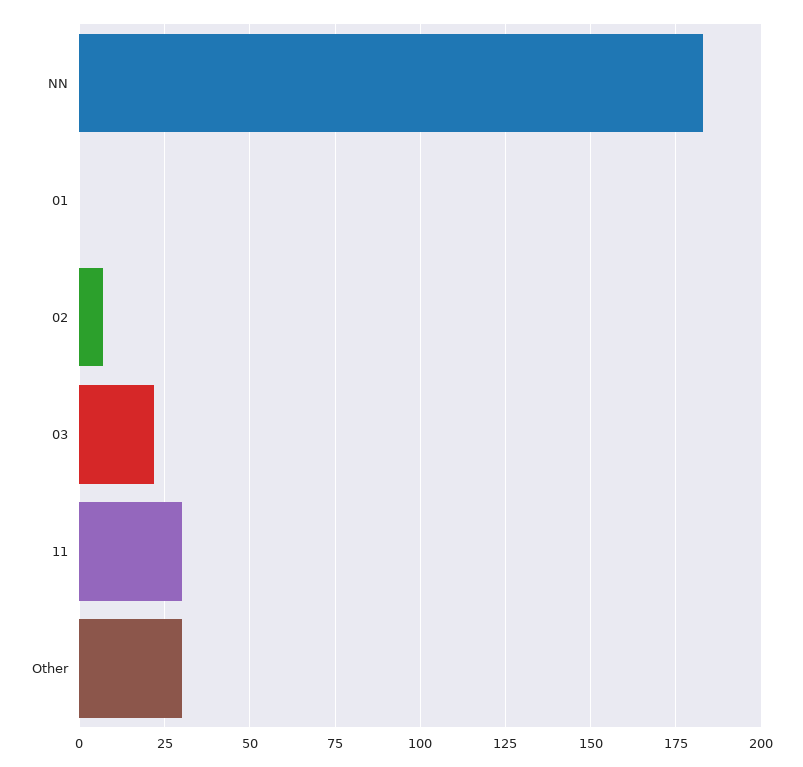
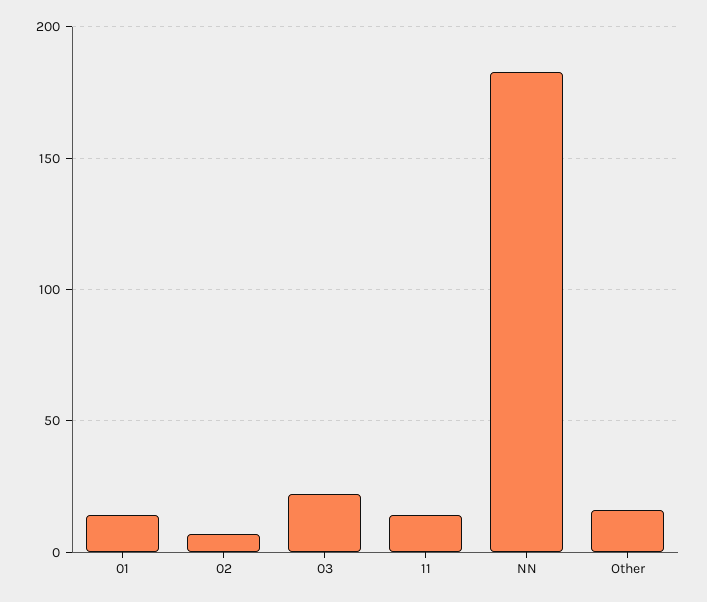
  {
    "NN": 185,
-   "01": 0,
+   "01": 15,
    "02": 5,
    "03": 20,
-   "11": 30,
+   "11": 15,
-   "Other": 30
+   "Other": 15
  }

